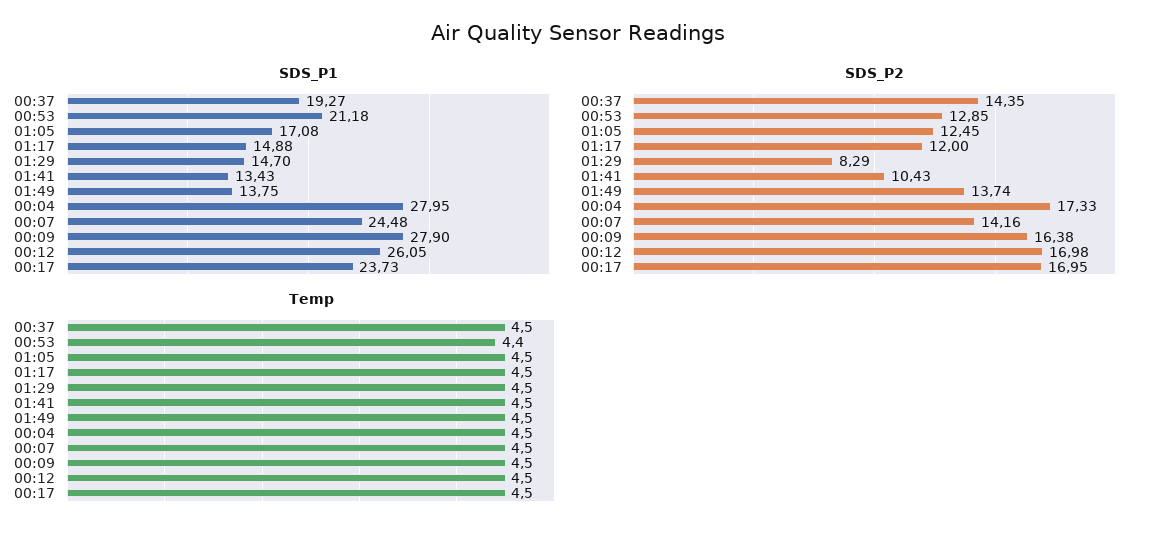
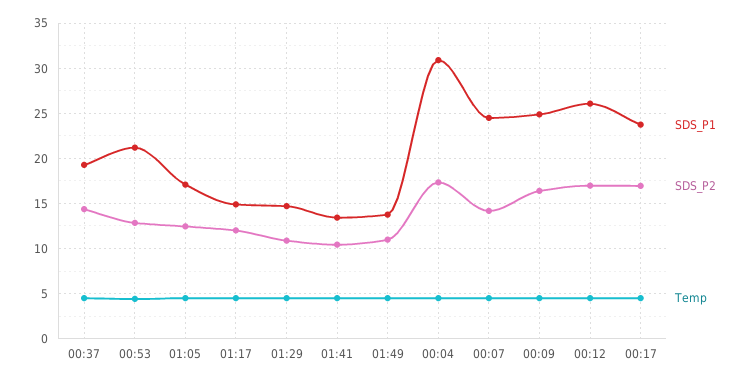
  {
    "SDS_P1": {
      "00:37": 19.27,
      "00:53": 21.18,
      "01:05": 17.08,
      "01:17": 14.88,
      "01:29": 14.7,
      "01:41": 13.43,
      "01:49": 13.75,
-     "00:04": 27.95,
+     "00:04": 31,
      "00:07": 24.48,
-     "00:09": 27.9,
+     "00:09": 25,
      "00:12": 26.05,
      "00:17": 23.73
    },
    "SDS_P2": {
      "00:37": 14.35,
      "00:53": 12.85,
      "01:05": 12.45,
      "01:17": 12,
-     "01:29": 8.29,
+     "01:29": 11,
      "01:41": 10.43,
-     "01:49": 13.74,
+     "01:49": 11,
      "00:04": 17.33,
      "00:07": 14.16,
      "00:09": 16.38,
      "00:12": 16.98,
      "00:17": 16.95
    },
    "Temp": {
      "00:37": 4.5,
      "00:53": 4.4,
      "01:05": 4.5,
      "01:17": 4.5,
      "01:29": 4.5,
      "01:41": 4.5,
      "01:49": 4.5,
      "00:04": 4.5,
      "00:07": 4.5,
      "00:09": 4.5,
      "00:12": 4.5,
      "00:17": 4.5
    }
  }

